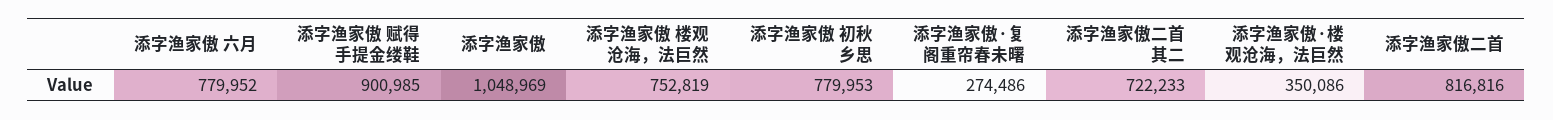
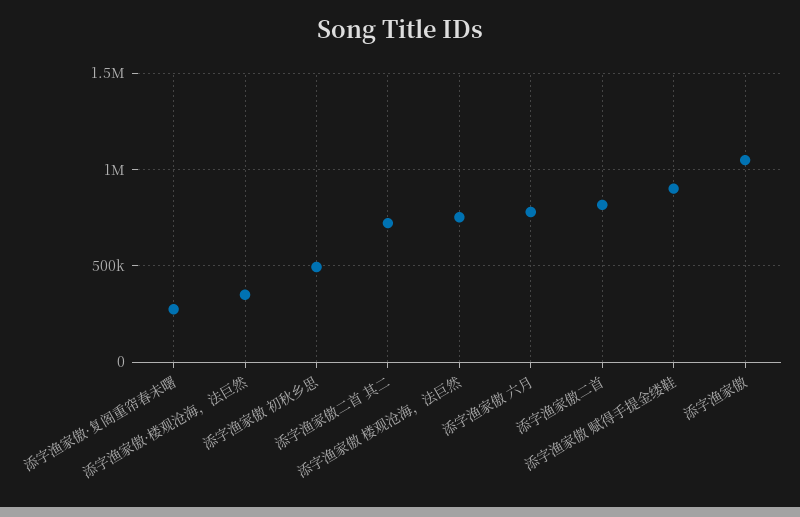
  {
    "添字渔家傲 六月": 779952,
    "添字渔家傲 赋得手提金缕鞋": 900985,
    "添字渔家傲": 1048969,
    "添字渔家傲 楼观沧海，法巨然": 752819,
-   "添字渔家傲 初秋乡思": 779953,
+   "添字渔家傲 初秋乡思": 500000,
    "添字渔家傲·复阁重帘春未曙": 274486,
    "添字渔家傲二首 其二": 722233,
    "添字渔家傲·楼观沧海，法巨然": 350086,
    "添字渔家傲二首": 816816
  }

